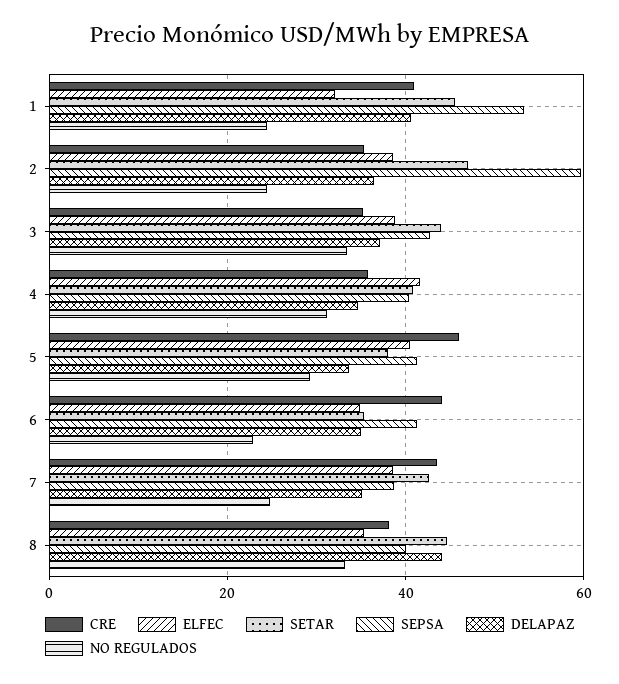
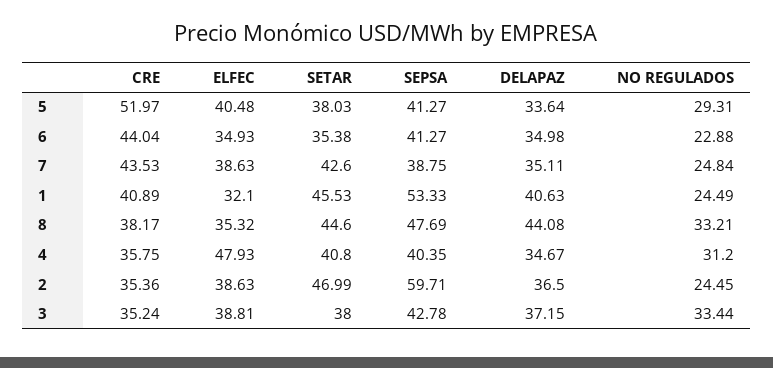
  {
    "CRE": {
      "1": 40.89,
      "2": 35.36,
      "3": 35.24,
      "4": 35.75,
-     "5": 46,
+     "5": 51.97,
      "6": 44.04,
      "7": 43.53,
      "8": 38.17
    },
    "ELFEC": {
      "1": 32.1,
      "2": 38.63,
      "3": 38.81,
-     "4": 42,
+     "4": 47.93,
      "5": 40.48,
      "6": 34.93,
      "7": 38.63,
      "8": 35.32
    },
    "SETAR": {
      "1": 45.53,
      "2": 46.99,
-     "3": 44,
+     "3": 38,
      "4": 40.8,
      "5": 38.03,
      "6": 35.38,
      "7": 42.6,
      "8": 44.6
    },
    "SEPSA": {
      "1": 53.33,
      "2": 59.71,
      "3": 42.78,
      "4": 40.35,
      "5": 41.27,
      "6": 41.27,
      "7": 38.75,
-     "8": 40
+     "8": 47.69
    },
    "DELAPAZ": {
      "1": 40.63,
      "2": 36.5,
      "3": 37.15,
      "4": 34.67,
      "5": 33.64,
      "6": 34.98,
      "7": 35.11,
      "8": 44.08
    },
    "NO REGULADOS": {
      "1": 24.49,
      "2": 24.45,
      "3": 33.44,
      "4": 31.2,
      "5": 29.31,
      "6": 22.88,
      "7": 24.84,
      "8": 33.21
    }
  }

